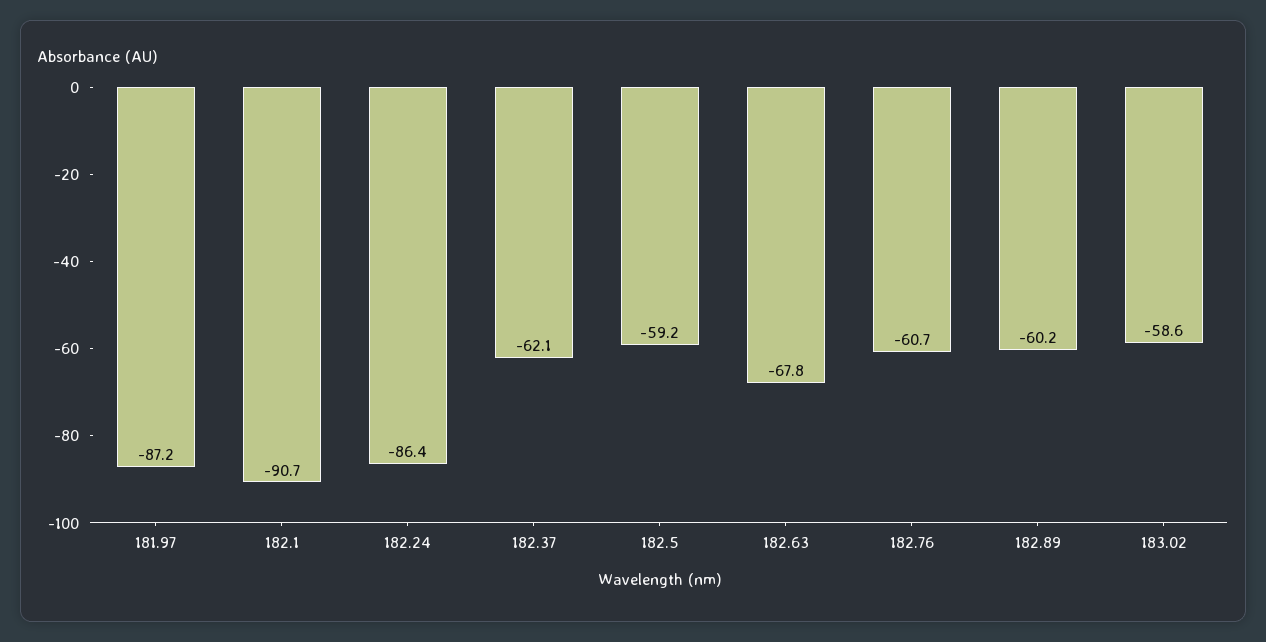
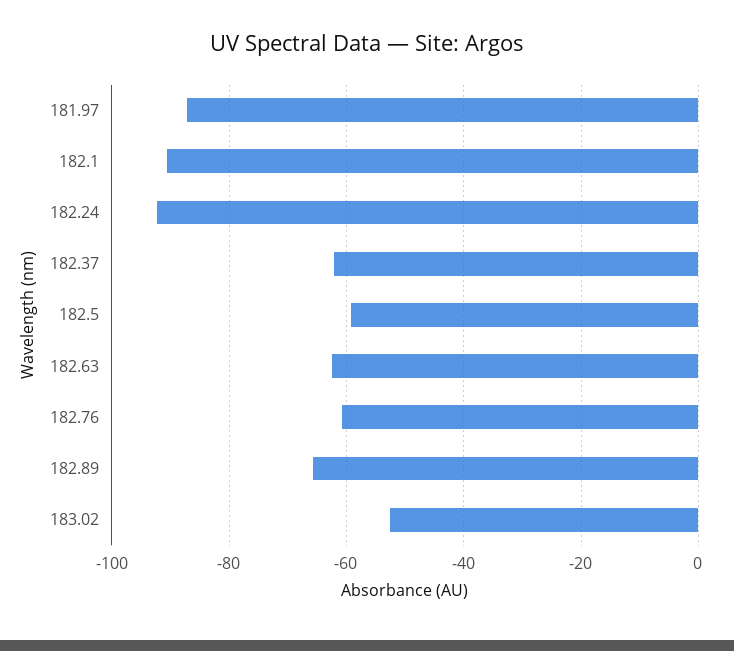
  {
    "181.97": -87.2,
    "182.1": -90.7,
-   "182.24": -86.4,
+   "182.24": -92,
    "182.37": -62.1,
    "182.5": -59.2,
-   "182.63": -67.8,
+   "182.63": -62,
    "182.76": -60.7,
-   "182.89": -60.2,
+   "182.89": -66,
-   "183.02": -58.6
+   "183.02": -52
  }

